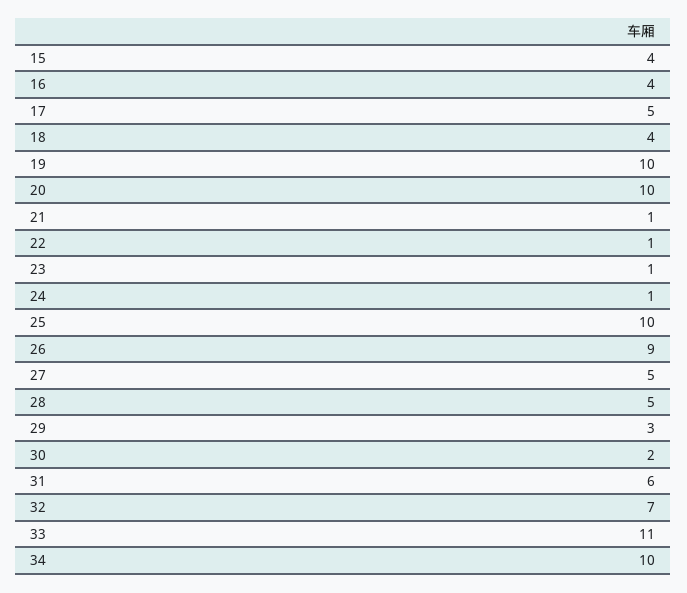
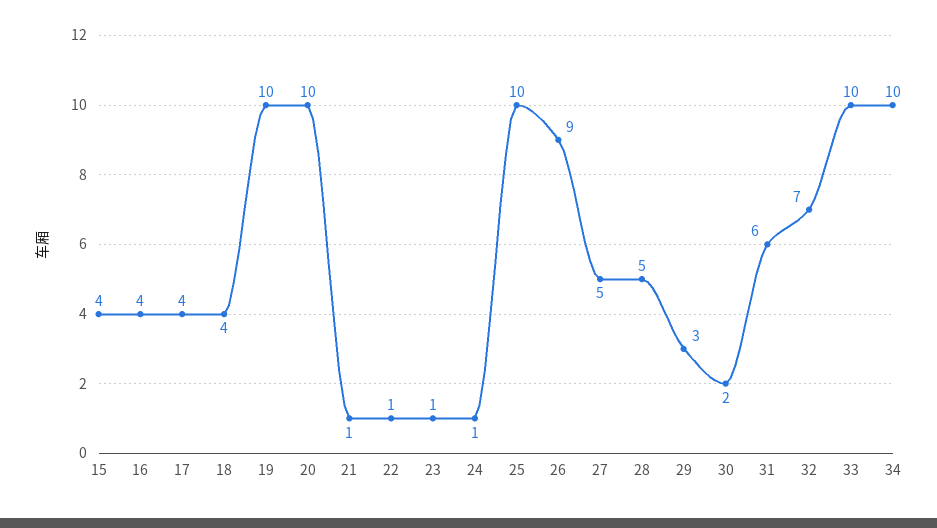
  {
    "15": 4,
    "16": 4,
-   "17": 5,
+   "17": 4,
    "18": 4,
    "19": 10,
    "20": 10,
    "21": 1,
    "22": 1,
    "23": 1,
    "24": 1,
    "25": 10,
    "26": 9,
    "27": 5,
    "28": 5,
    "29": 3,
    "30": 2,
    "31": 6,
    "32": 7,
-   "33": 11,
+   "33": 10,
    "34": 10
  }

